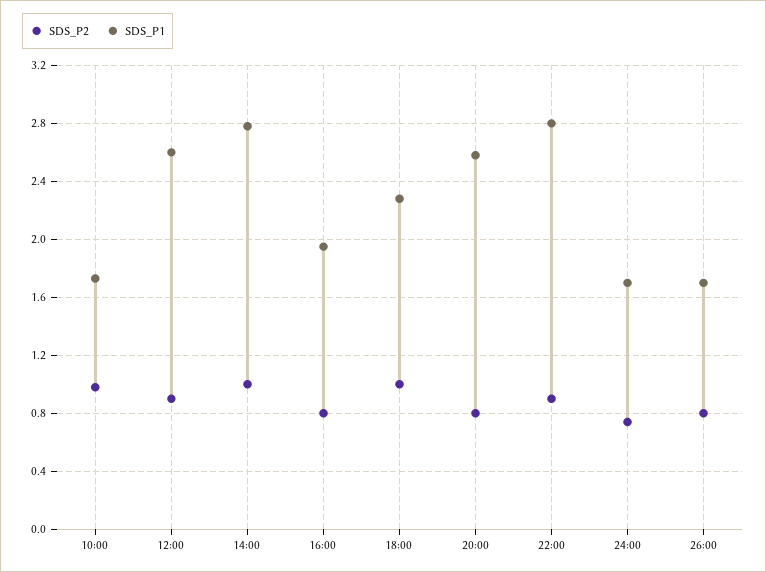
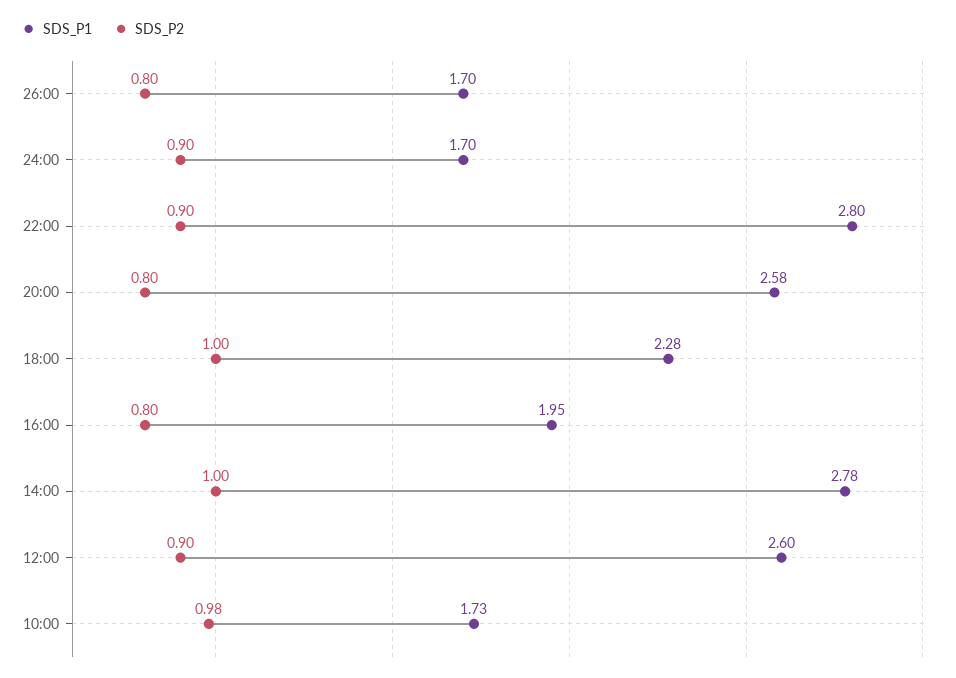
  {
    "SDS_P2": {
      "10:00": 0.98,
      "12:00": 0.9,
      "14:00": 1,
      "16:00": 0.8,
      "18:00": 1,
      "20:00": 0.8,
      "22:00": 0.9,
-     "24:00": 0.75,
+     "24:00": 0.9,
      "26:00": 0.8
    },
    "SDS_P1": {
      "10:00": 1.73,
      "12:00": 2.6,
      "14:00": 2.78,
      "16:00": 1.95,
      "18:00": 2.28,
      "20:00": 2.58,
      "22:00": 2.8,
      "24:00": 1.7,
      "26:00": 1.7
    }
  }

